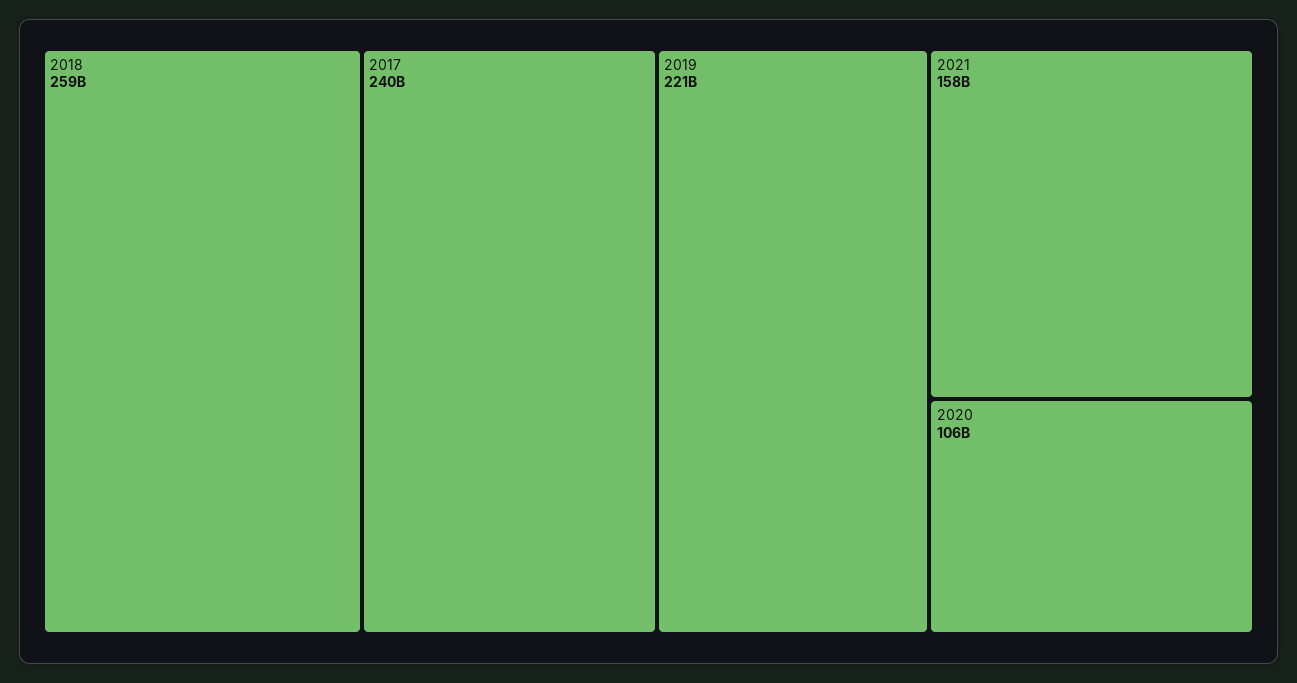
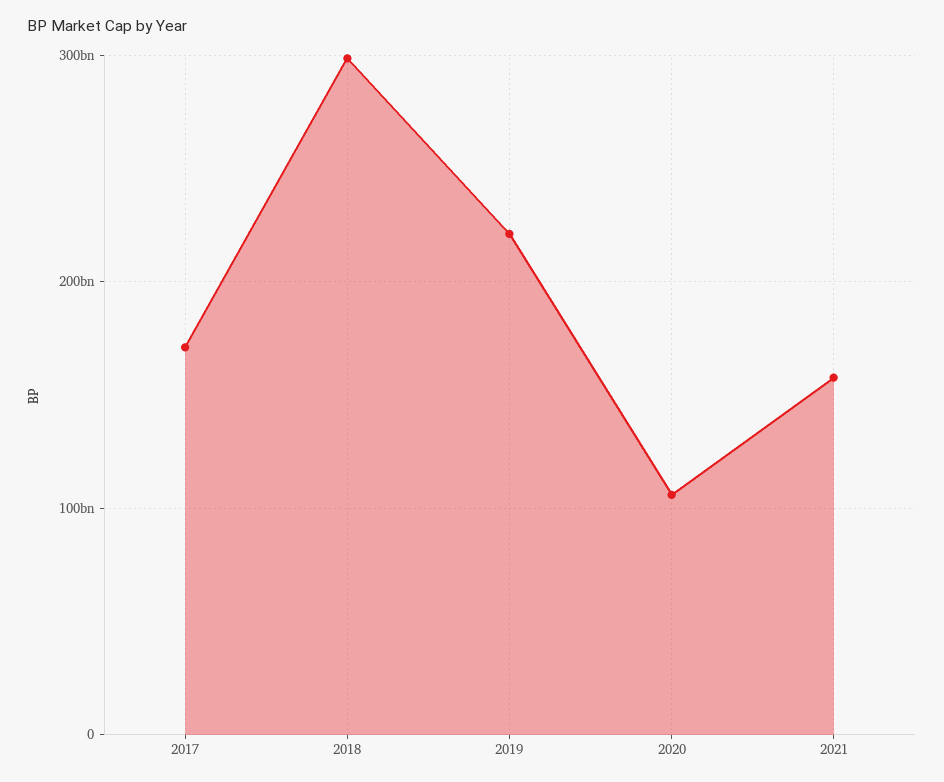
  {
-   "2018": 259000000000,
+   "2018": 300000000000,
-   "2017": 240000000000,
+   "2017": 170000000000,
    "2019": 221000000000,
    "2021": 158000000000,
    "2020": 106000000000
  }

